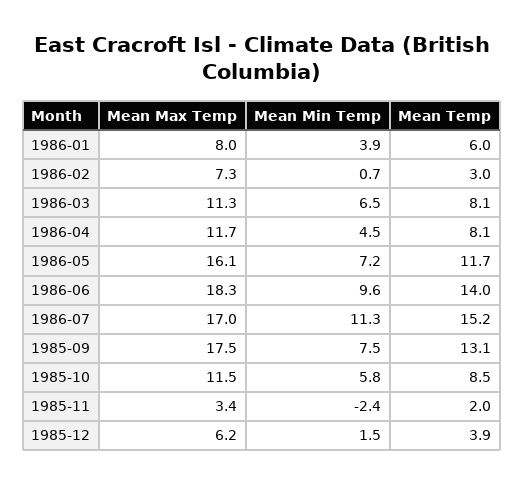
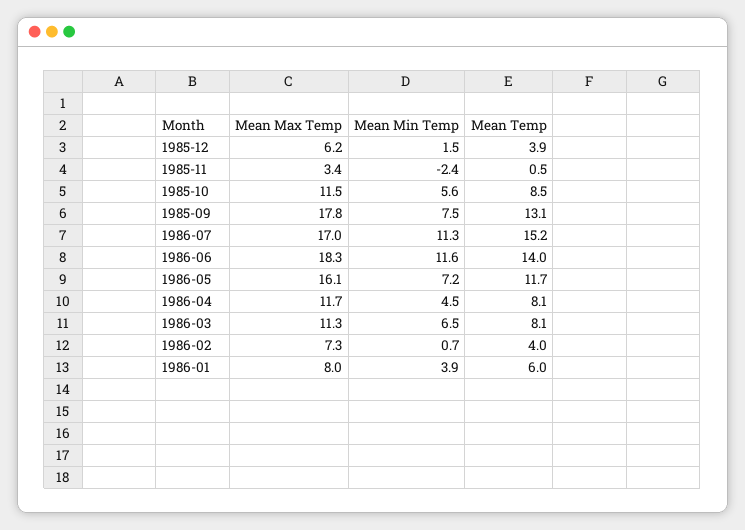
  {
    "Mean Max Temp": {
      "1986-01": 8,
      "1986-02": 7.3,
      "1986-03": 11.3,
      "1986-04": 11.7,
      "1986-05": 16.1,
      "1986-06": 18.3,
      "1986-07": 17,
-     "1985-09": 17.5,
+     "1985-09": 17.8,
      "1985-10": 11.5,
      "1985-11": 3.4,
      "1985-12": 6.2
    },
    "Mean Min Temp": {
      "1986-01": 3.9,
      "1986-02": 0.7,
      "1986-03": 6.5,
      "1986-04": 4.5,
      "1986-05": 7.2,
-     "1986-06": 9.6,
+     "1986-06": 11.6,
      "1986-07": 11.3,
      "1985-09": 7.5,
-     "1985-10": 5.8,
+     "1985-10": 5.6,
      "1985-11": -2.4,
      "1985-12": 1.5
    },
    "Mean Temp": {
      "1986-01": 6,
-     "1986-02": 3,
+     "1986-02": 4,
      "1986-03": 8.1,
      "1986-04": 8.1,
      "1986-05": 11.7,
      "1986-06": 14,
      "1986-07": 15.2,
      "1985-09": 13.1,
      "1985-10": 8.5,
-     "1985-11": 2,
+     "1985-11": 0.5,
      "1985-12": 3.9
    }
  }

